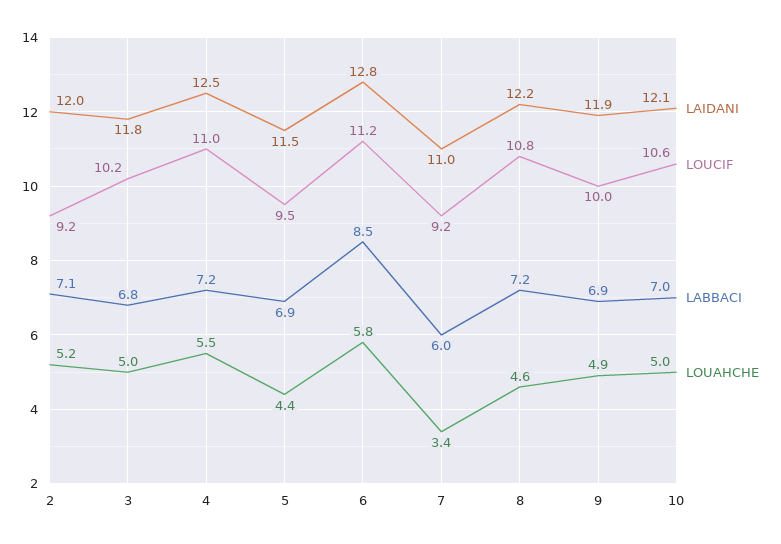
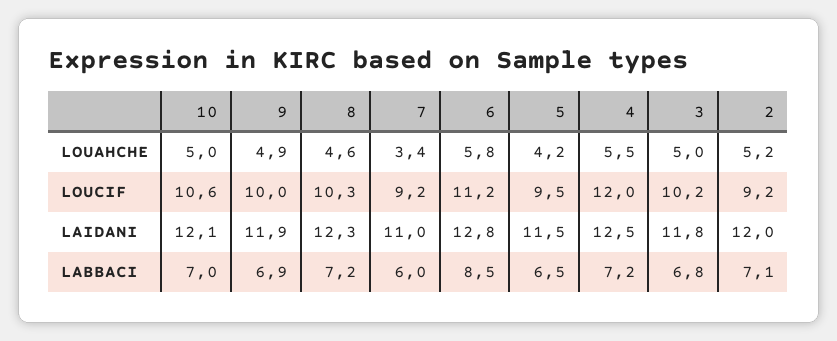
  {
    "LAIDANI": {
      "2": 12,
      "3": 11.8,
      "4": 12.5,
      "5": 11.5,
      "6": 12.8,
      "7": 11,
-     "8": 12.2,
+     "8": 12.3,
      "9": 11.9,
      "10": 12.1
    },
    "LOUCIF": {
      "2": 9.2,
      "3": 10.2,
-     "4": 11,
+     "4": 12,
      "5": 9.5,
      "6": 11.2,
      "7": 9.2,
-     "8": 10.8,
+     "8": 10.3,
      "9": 10,
      "10": 10.6
    },
    "LABBACI": {
      "2": 7.1,
      "3": 6.8,
      "4": 7.2,
-     "5": 6.9,
+     "5": 6.5,
      "6": 8.5,
      "7": 6,
      "8": 7.2,
      "9": 6.9,
      "10": 7
    },
    "LOUAHCHE": {
      "2": 5.2,
      "3": 5,
      "4": 5.5,
-     "5": 4.4,
+     "5": 4.2,
      "6": 5.8,
      "7": 3.4,
      "8": 4.6,
      "9": 4.9,
      "10": 5
    }
  }

